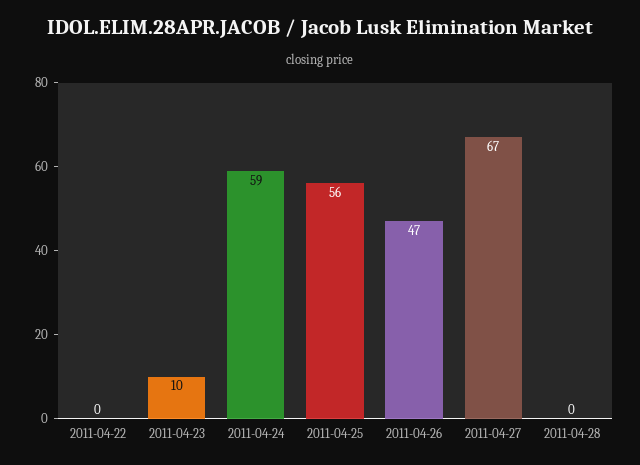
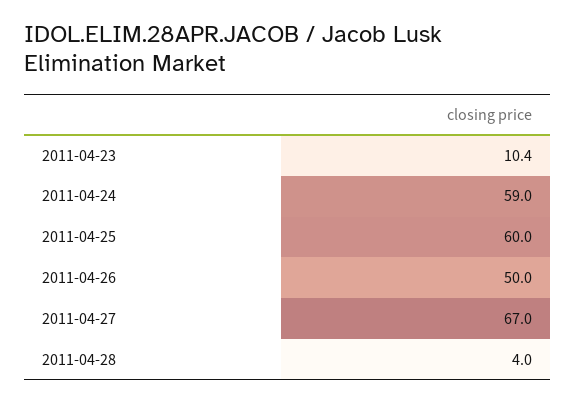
  {
-   "2011-04-22": 0,
    "2011-04-23": 10.4,
    "2011-04-24": 59,
-   "2011-04-25": 56,
+   "2011-04-25": 60,
-   "2011-04-26": 47,
+   "2011-04-26": 50,
    "2011-04-27": 67,
-   "2011-04-28": 0
+   "2011-04-28": 4
  }

